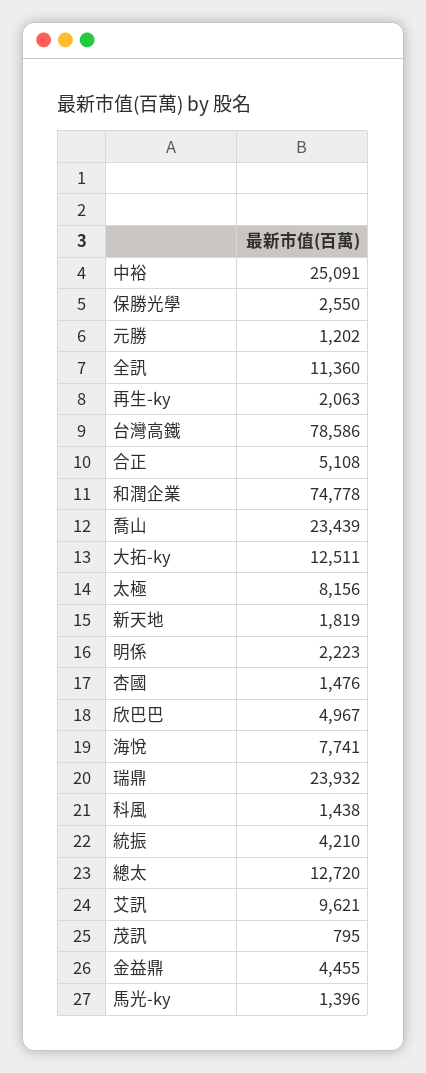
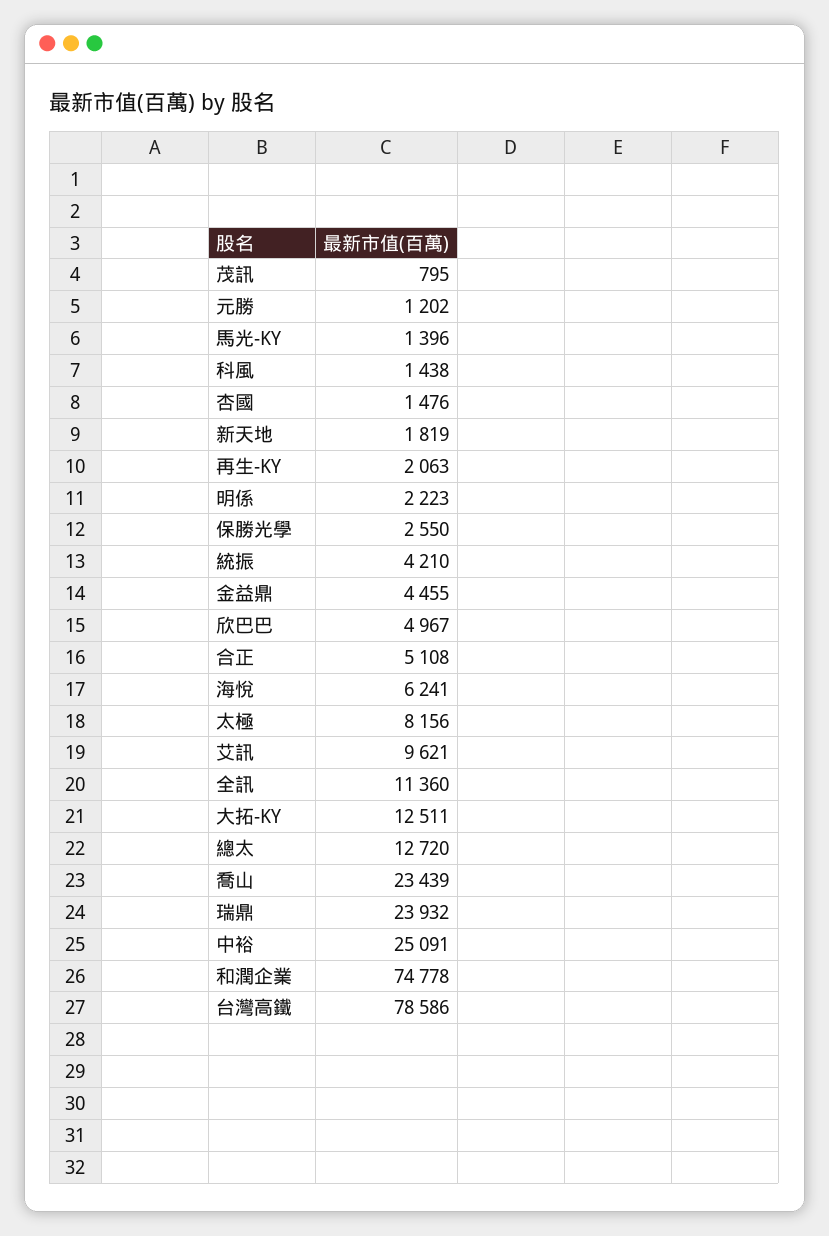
  {
    "中裕": 25091,
    "保勝光學": 2550,
    "元勝": 1202,
    "全訊": 11360,
    "再生-ky": 2063,
    "台灣高鐵": 78586,
    "合正": 5108,
    "和潤企業": 74778,
    "喬山": 23439,
    "大拓-ky": 12511,
    "太極": 8156,
    "新天地": 1819,
    "明係": 2223,
    "杏國": 1476,
    "欣巴巴": 4967,
-   "海悅": 7741,
+   "海悅": 6241,
    "瑞鼎": 23932,
    "科風": 1438,
    "統振": 4210,
    "總太": 12720,
    "艾訊": 9621,
    "茂訊": 795,
    "金益鼎": 4455,
    "馬光-ky": 1396
  }

